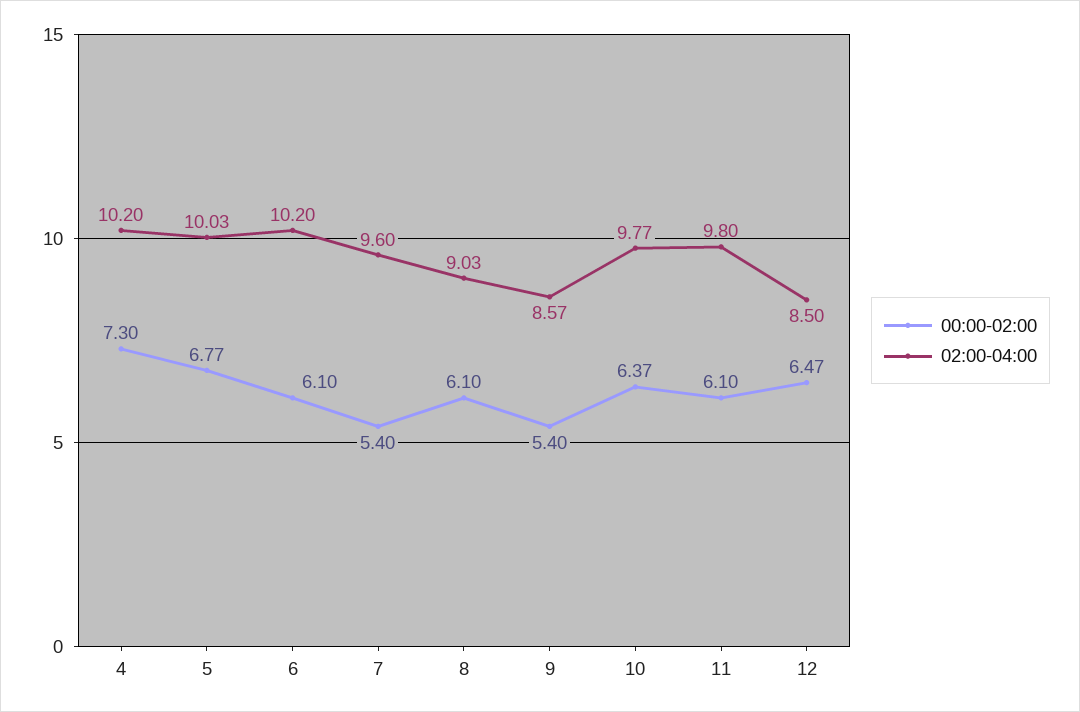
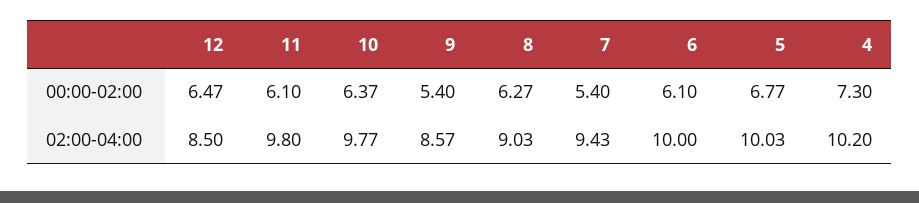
  {
    "00:00-02:00": {
      "4": 7.3,
      "5": 6.77,
      "6": 6.1,
      "7": 5.4,
-     "8": 6.1,
+     "8": 6.27,
      "9": 5.4,
      "10": 6.37,
      "11": 6.1,
      "12": 6.47
    },
    "02:00-04:00": {
      "4": 10.2,
      "5": 10.03,
-     "6": 10.2,
+     "6": 10,
-     "7": 9.6,
+     "7": 9.43,
      "8": 9.03,
      "9": 8.57,
      "10": 9.77,
      "11": 9.8,
      "12": 8.5
    }
  }

